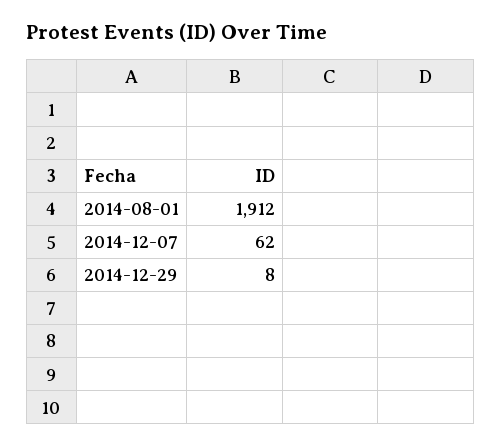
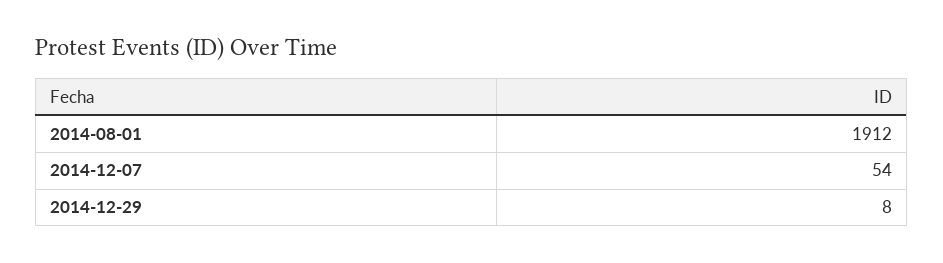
  {
    "2014-08-01": 1912,
-   "2014-12-07": 62,
+   "2014-12-07": 54,
    "2014-12-29": 8
  }

